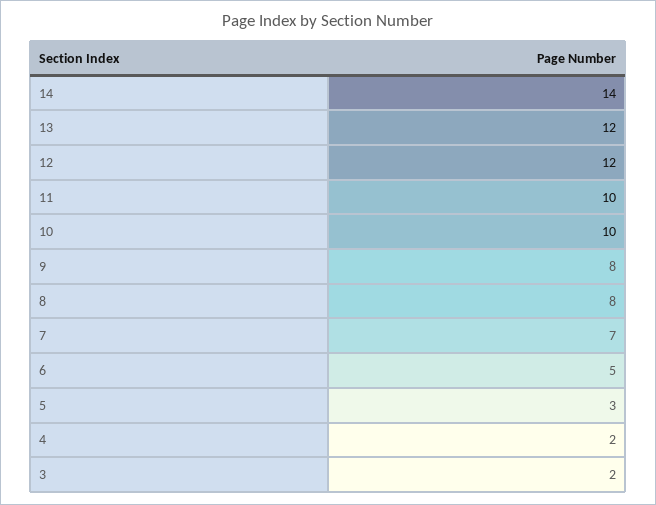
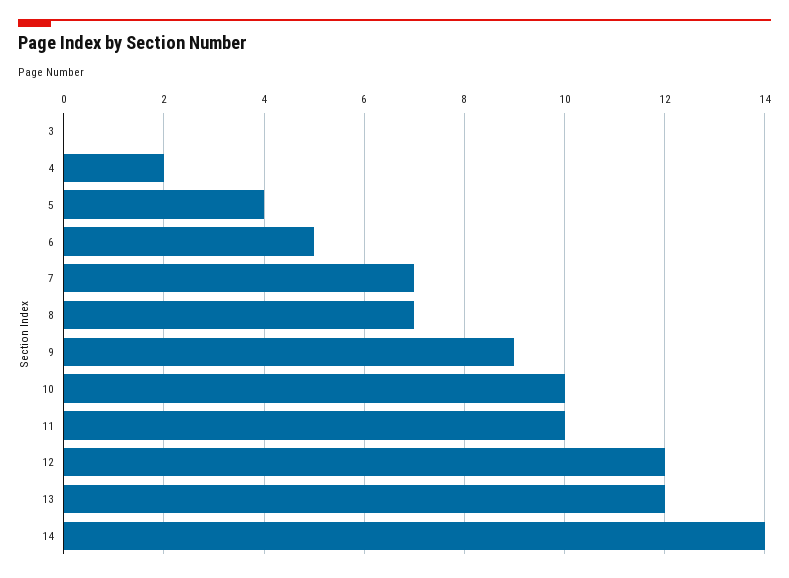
  {
    "14": 14,
    "13": 12,
    "12": 12,
    "11": 10,
    "10": 10,
-   "9": 8,
+   "9": 9,
-   "8": 8,
+   "8": 7,
    "7": 7,
    "6": 5,
-   "5": 3,
+   "5": 4,
    "4": 2,
-   "3": 2
+   "3": 0
  }

